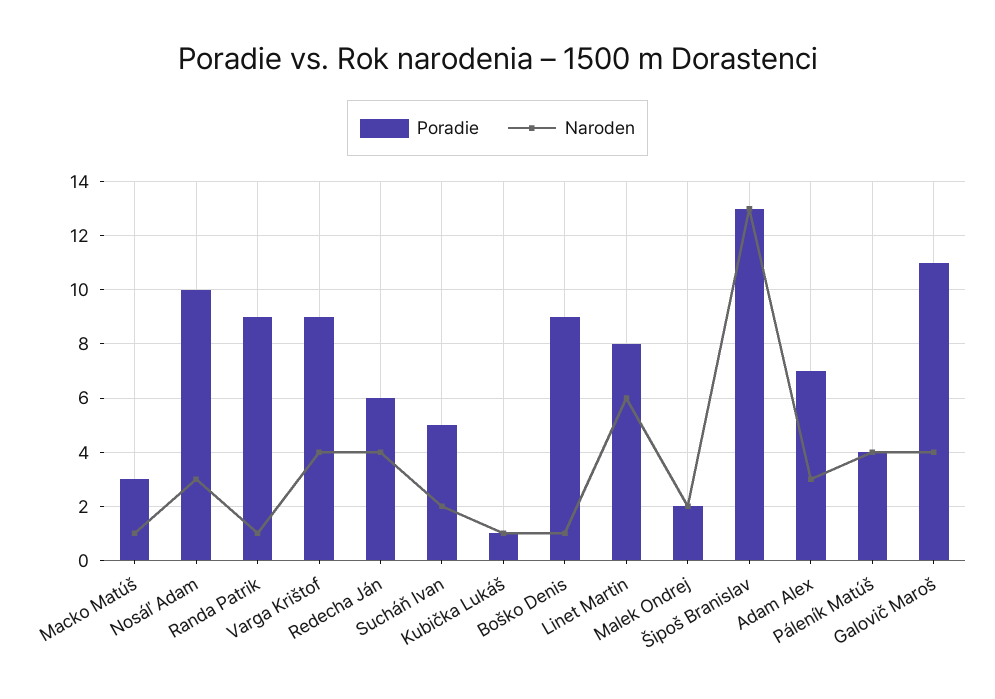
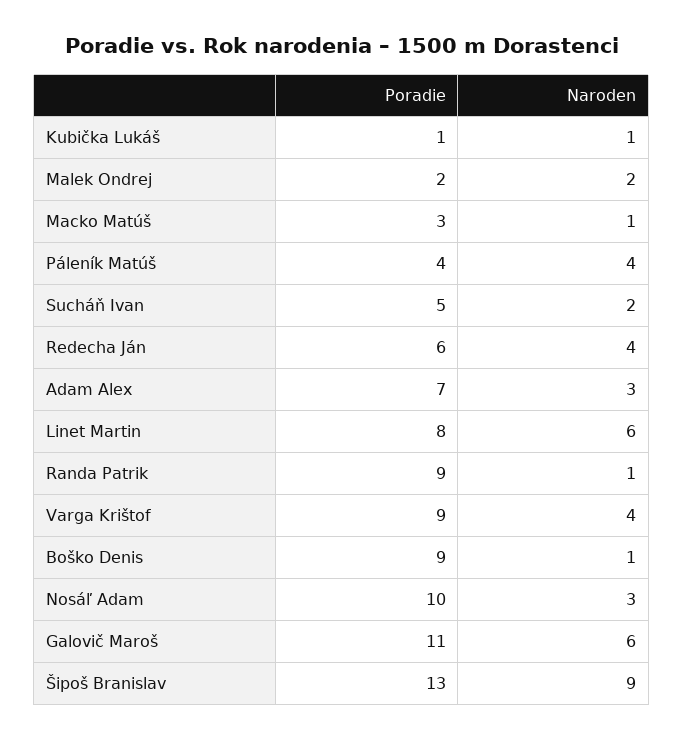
  {
    "Poradie": {
      "Macko Matúš": 3,
      "Nosáľ Adam": 10,
      "Randa Patrik": 9,
      "Varga Krištof": 9,
      "Redecha Ján": 6,
      "Sucháň Ivan": 5,
      "Kubička Lukáš": 1,
      "Boško Denis": 9,
      "Linet Martin": 8,
      "Malek Ondrej": 2,
      "Šipoš Branislav": 13,
      "Adam Alex": 7,
      "Páleník Matúš": 4,
      "Galovič Maroš": 11
    },
    "Naroden": {
      "Macko Matúš": 1,
      "Nosáľ Adam": 3,
      "Randa Patrik": 1,
      "Varga Krištof": 4,
      "Redecha Ján": 4,
      "Sucháň Ivan": 2,
      "Kubička Lukáš": 1,
      "Boško Denis": 1,
      "Linet Martin": 6,
      "Malek Ondrej": 2,
-     "Šipoš Branislav": 13,
+     "Šipoš Branislav": 9,
      "Adam Alex": 3,
      "Páleník Matúš": 4,
-     "Galovič Maroš": 4
+     "Galovič Maroš": 6
    }
  }

